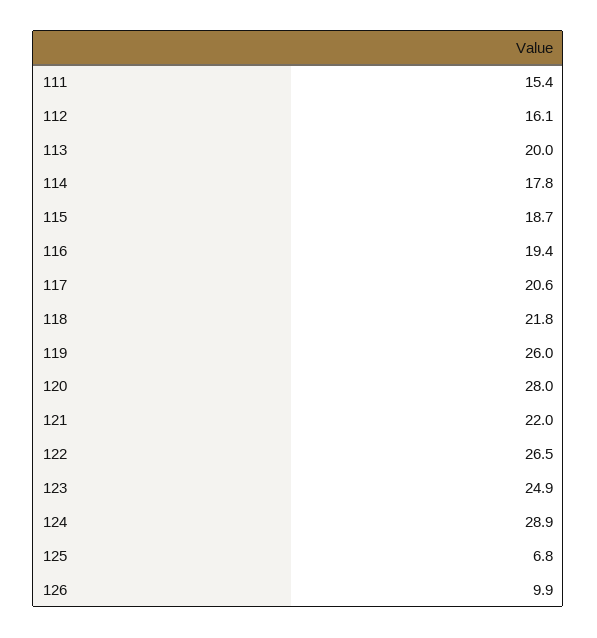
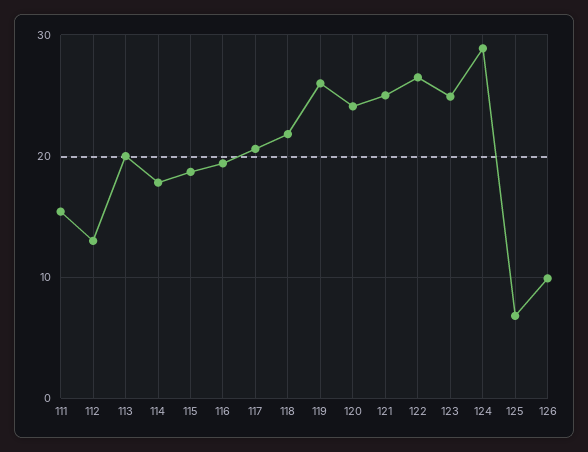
  {
    "111": 15.4,
-   "112": 16.1,
+   "112": 13,
    "113": 20,
    "114": 17.8,
    "115": 18.7,
    "116": 19.4,
    "117": 20.6,
    "118": 21.8,
    "119": 26,
-   "120": 28,
+   "120": 24,
-   "121": 22,
+   "121": 25,
    "122": 26.5,
    "123": 24.9,
    "124": 28.9,
    "125": 6.8,
    "126": 9.9
  }

